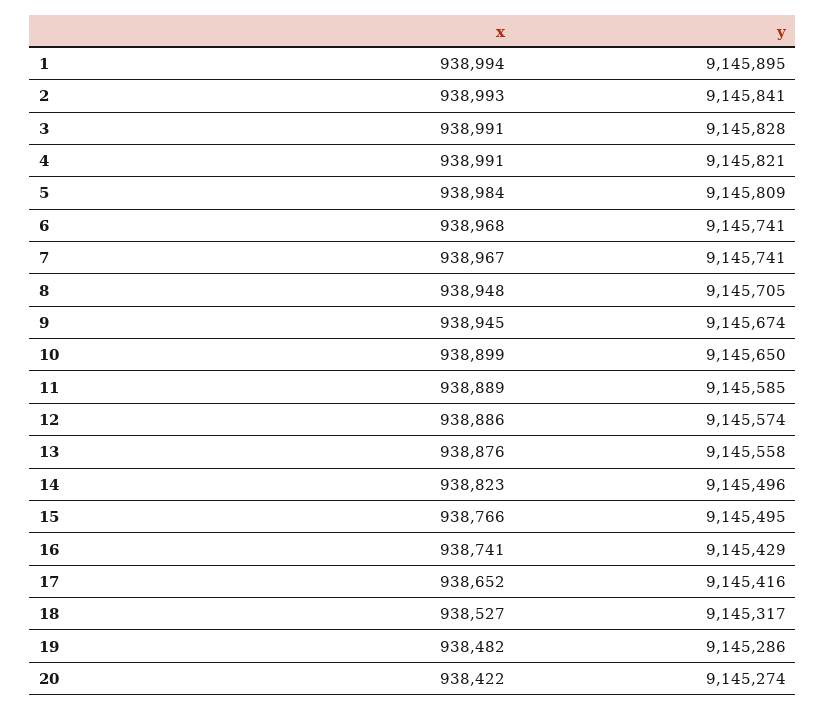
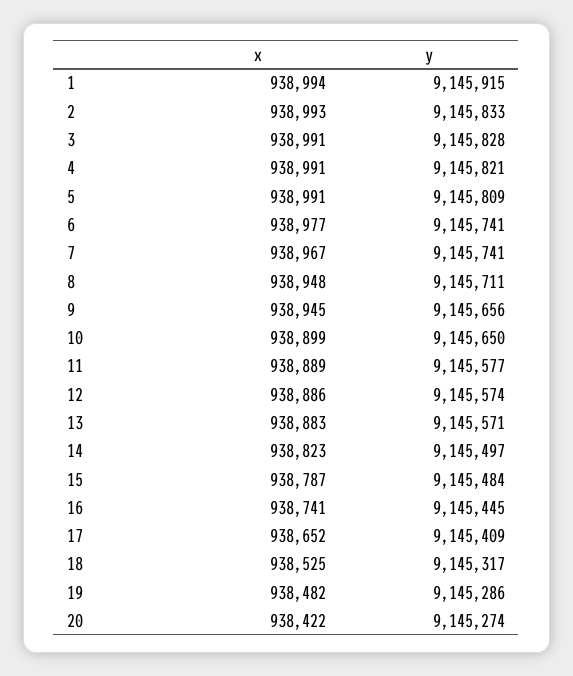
  {
    "x": {
      "1": 938994,
      "2": 938993,
      "3": 938991,
      "4": 938991,
-     "5": 938984,
+     "5": 938991,
-     "6": 938968,
+     "6": 938977,
      "7": 938967,
      "8": 938948,
      "9": 938945,
      "10": 938899,
      "11": 938889,
      "12": 938886,
-     "13": 938876,
+     "13": 938883,
      "14": 938823,
-     "15": 938766,
+     "15": 938787,
      "16": 938741,
      "17": 938652,
-     "18": 938527,
+     "18": 938525,
      "19": 938482,
      "20": 938422
    },
    "y": {
-     "1": 9145895,
+     "1": 9145915,
-     "2": 9145841,
+     "2": 9145833,
      "3": 9145828,
      "4": 9145821,
      "5": 9145809,
      "6": 9145741,
      "7": 9145741,
-     "8": 9145705,
+     "8": 9145711,
-     "9": 9145674,
+     "9": 9145656,
      "10": 9145650,
-     "11": 9145585,
+     "11": 9145577,
      "12": 9145574,
-     "13": 9145558,
+     "13": 9145571,
-     "14": 9145496,
+     "14": 9145497,
-     "15": 9145495,
+     "15": 9145484,
-     "16": 9145429,
+     "16": 9145445,
-     "17": 9145416,
+     "17": 9145409,
      "18": 9145317,
      "19": 9145286,
      "20": 9145274
    }
  }

